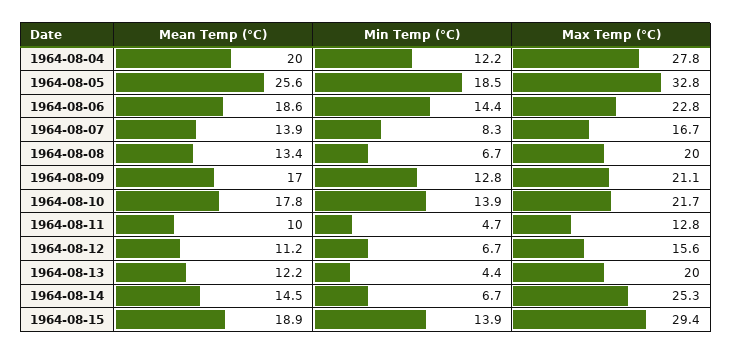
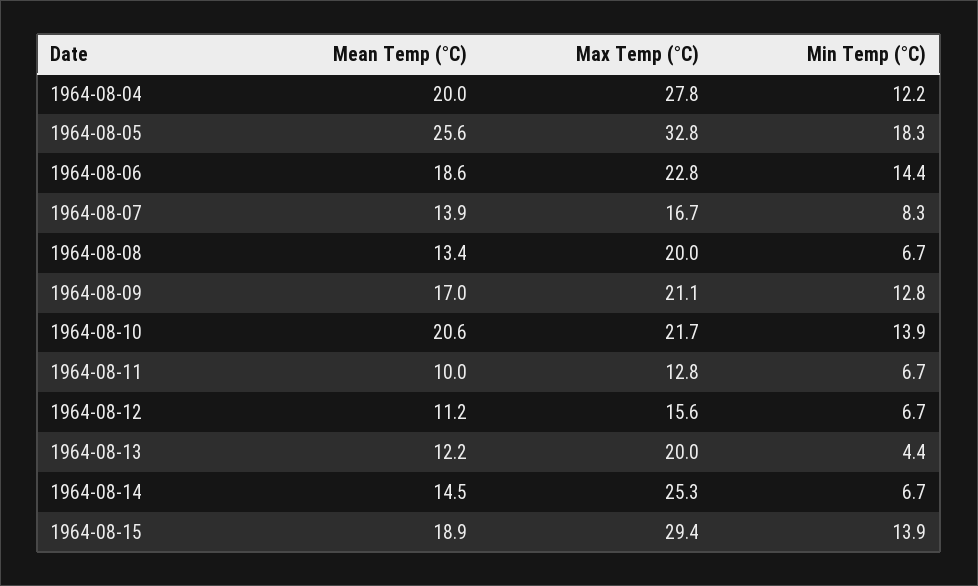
  {
    "Mean Temp (°C)": {
      "1964-08-04": 20,
      "1964-08-05": 25.6,
      "1964-08-06": 18.6,
      "1964-08-07": 13.9,
      "1964-08-08": 13.4,
      "1964-08-09": 17,
-     "1964-08-10": 17.8,
+     "1964-08-10": 20.6,
      "1964-08-11": 10,
      "1964-08-12": 11.2,
      "1964-08-13": 12.2,
      "1964-08-14": 14.5,
      "1964-08-15": 18.9
    },
    "Min Temp (°C)": {
      "1964-08-04": 12.2,
-     "1964-08-05": 18.5,
+     "1964-08-05": 18.3,
      "1964-08-06": 14.4,
      "1964-08-07": 8.3,
      "1964-08-08": 6.7,
      "1964-08-09": 12.8,
      "1964-08-10": 13.9,
-     "1964-08-11": 4.7,
+     "1964-08-11": 6.7,
      "1964-08-12": 6.7,
      "1964-08-13": 4.4,
      "1964-08-14": 6.7,
      "1964-08-15": 13.9
    },
    "Max Temp (°C)": {
      "1964-08-04": 27.8,
      "1964-08-05": 32.8,
      "1964-08-06": 22.8,
      "1964-08-07": 16.7,
      "1964-08-08": 20,
      "1964-08-09": 21.1,
      "1964-08-10": 21.7,
      "1964-08-11": 12.8,
      "1964-08-12": 15.6,
      "1964-08-13": 20,
      "1964-08-14": 25.3,
      "1964-08-15": 29.4
    }
  }

